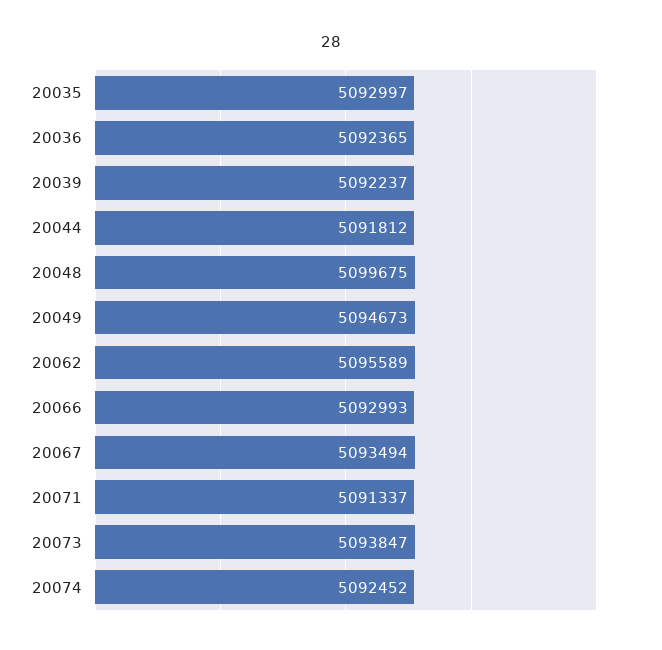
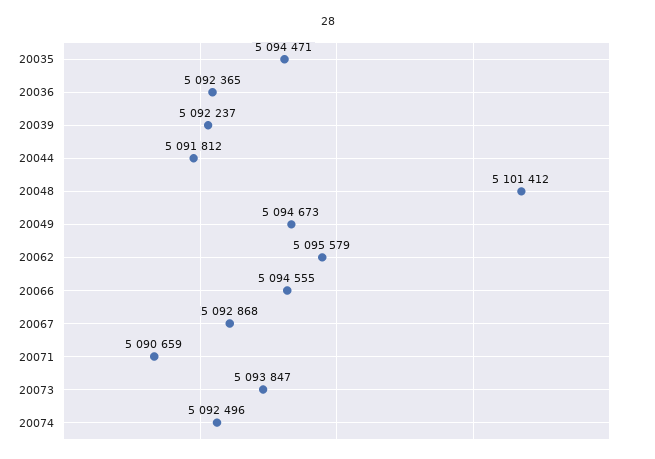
  {
-   "20035": 5092997,
+   "20035": 5094471,
    "20036": 5092365,
    "20039": 5092237,
    "20044": 5091812,
-   "20048": 5099675,
+   "20048": 5101412,
    "20049": 5094673,
-   "20062": 5095589,
+   "20062": 5095579,
-   "20066": 5092993,
+   "20066": 5094555,
-   "20067": 5093494,
+   "20067": 5092868,
-   "20071": 5091337,
+   "20071": 5090659,
    "20073": 5093847,
-   "20074": 5092452
+   "20074": 5092496
  }

